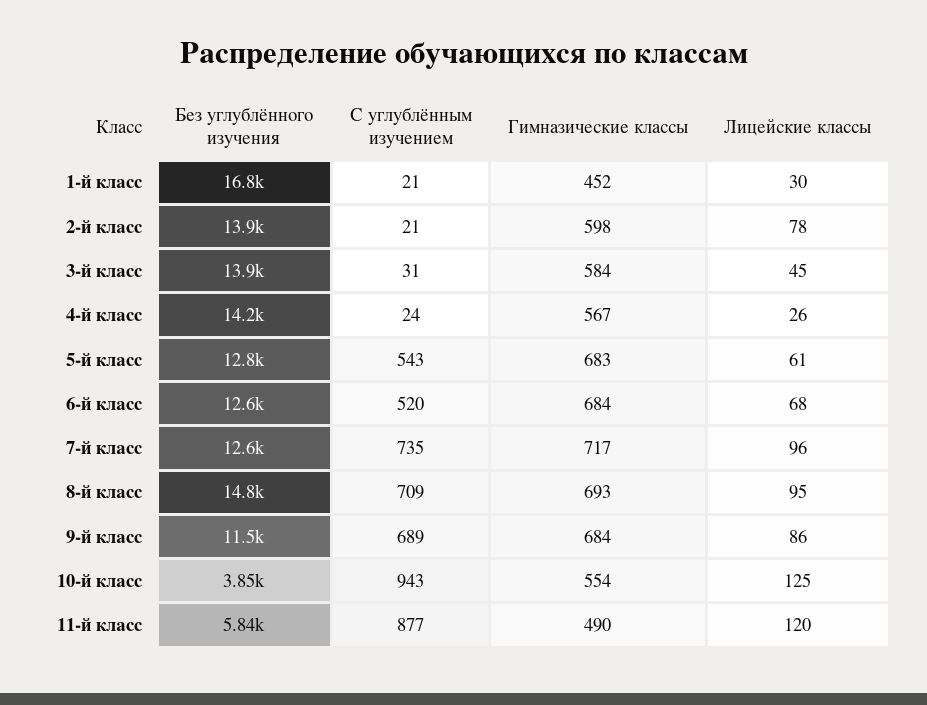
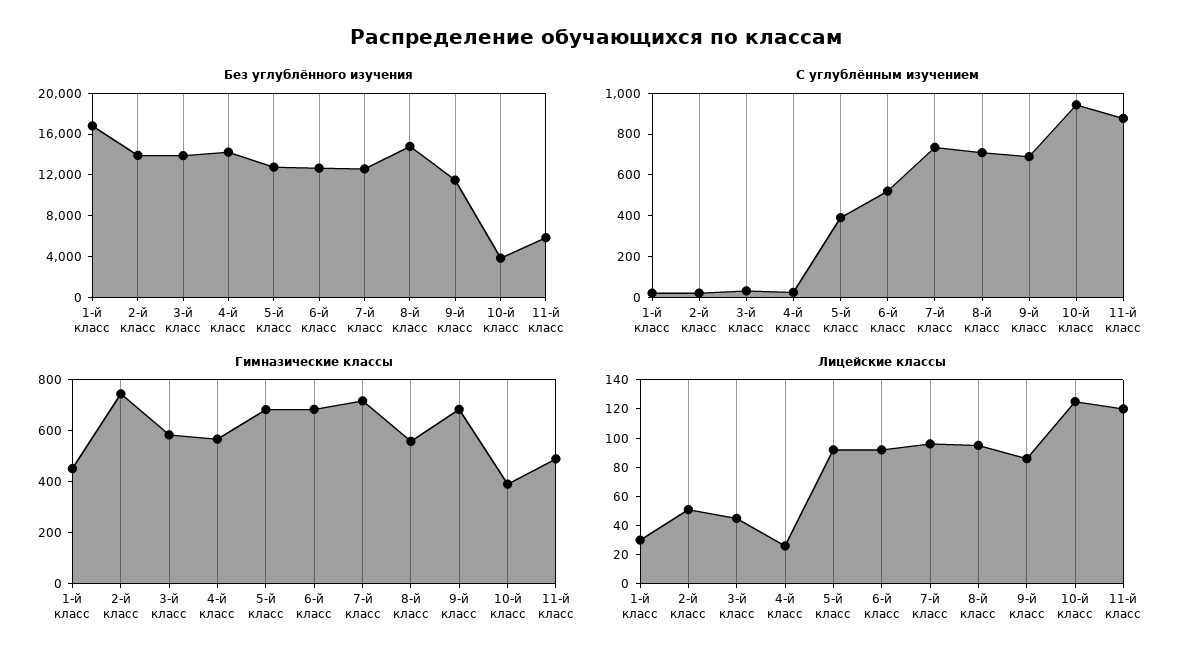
  {
    "Без углублённого изучения": {
      "1-й класс": 16800,
      "2-й класс": 13900,
      "3-й класс": 13900,
      "4-й класс": 14200,
      "5-й класс": 12800,
      "6-й класс": 12600,
      "7-й класс": 12600,
      "8-й класс": 14800,
      "9-й класс": 11500,
      "10-й класс": 3850,
      "11-й класс": 5840
    },
    "С углублённым изучением": {
      "1-й класс": 21,
      "2-й класс": 21,
      "3-й класс": 31,
      "4-й класс": 24,
-     "5-й класс": 543,
+     "5-й класс": 400,
      "6-й класс": 520,
      "7-й класс": 735,
      "8-й класс": 709,
      "9-й класс": 689,
      "10-й класс": 943,
      "11-й класс": 877
    },
    "Гимназические классы": {
      "1-й класс": 452,
-     "2-й класс": 598,
+     "2-й класс": 750,
      "3-й класс": 584,
      "4-й класс": 567,
      "5-й класс": 683,
      "6-й класс": 684,
      "7-й класс": 717,
-     "8-й класс": 693,
+     "8-й класс": 550,
      "9-й класс": 684,
-     "10-й класс": 554,
+     "10-й класс": 400,
      "11-й класс": 490
    },
    "Лицейские классы": {
      "1-й класс": 30,
-     "2-й класс": 78,
+     "2-й класс": 50,
      "3-й класс": 45,
      "4-й класс": 26,
-     "5-й класс": 61,
+     "5-й класс": 90,
-     "6-й класс": 68,
+     "6-й класс": 90,
      "7-й класс": 96,
      "8-й класс": 95,
      "9-й класс": 86,
      "10-й класс": 125,
      "11-й класс": 120
    }
  }

